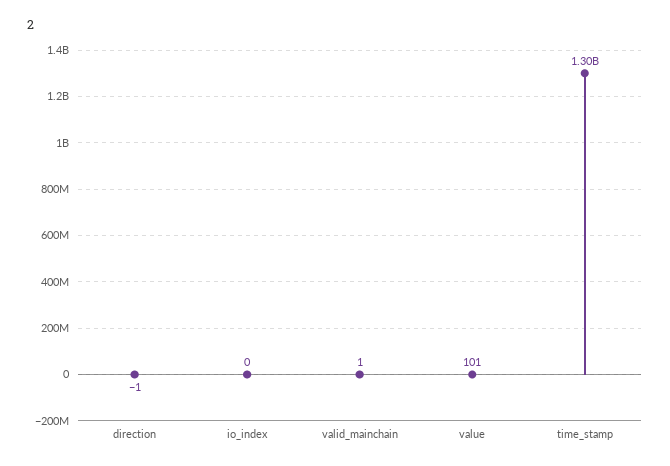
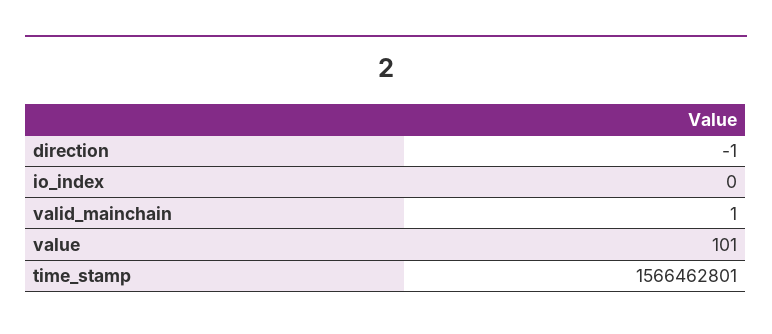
  {
    "direction": -1,
    "io_index": 0,
    "valid_mainchain": 1,
    "value": 101,
-   "time_stamp": 1300000000
+   "time_stamp": 1566462801
  }

